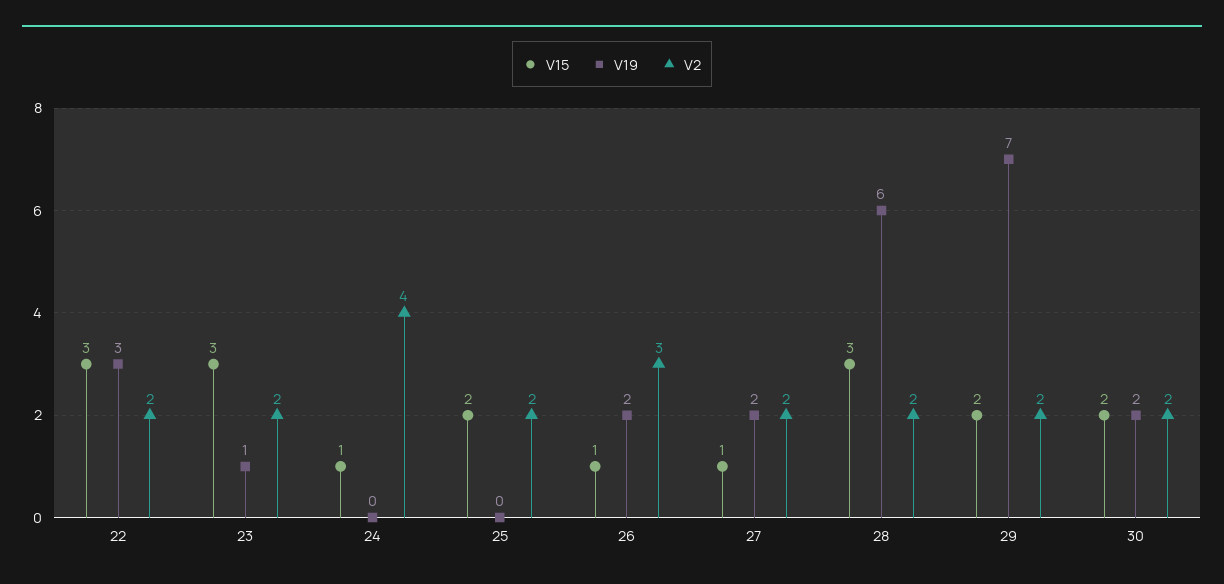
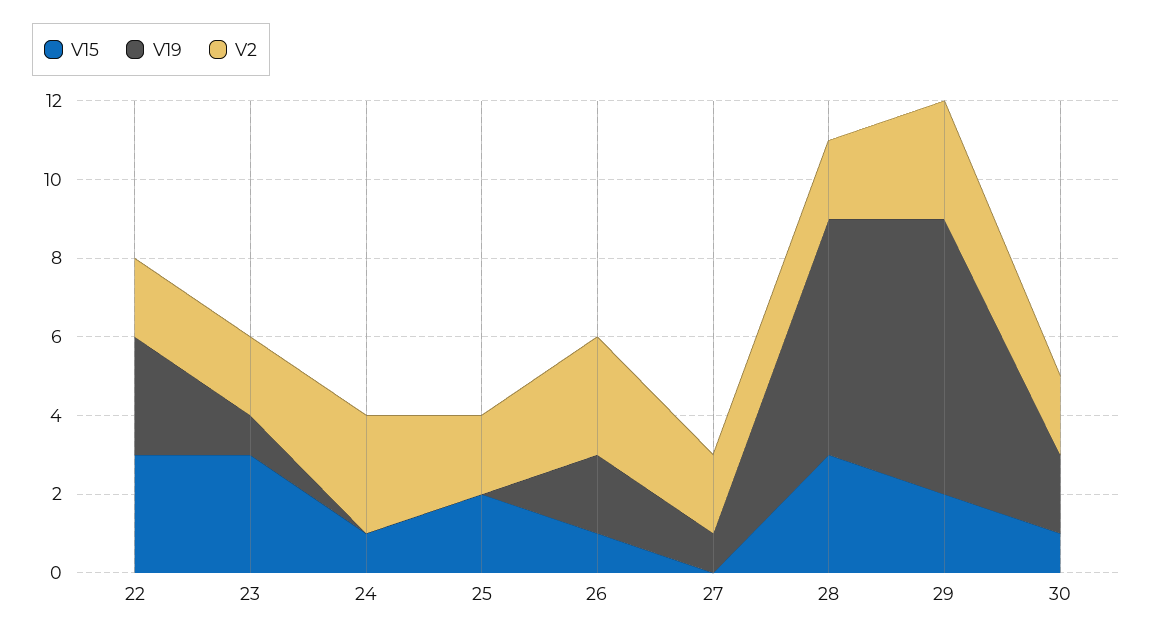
  {
    "V15": {
      "22": 3,
      "23": 3,
      "24": 1,
      "25": 2,
      "26": 1,
-     "27": 1,
+     "27": 0,
      "28": 3,
      "29": 2,
-     "30": 2
+     "30": 1
    },
    "V19": {
      "22": 3,
      "23": 1,
      "24": 0,
      "25": 0,
      "26": 2,
-     "27": 2,
+     "27": 1,
      "28": 6,
      "29": 7,
      "30": 2
    },
    "V2": {
      "22": 2,
      "23": 2,
-     "24": 4,
+     "24": 3,
      "25": 2,
      "26": 3,
      "27": 2,
      "28": 2,
-     "29": 2,
+     "29": 3,
      "30": 2
    }
  }

